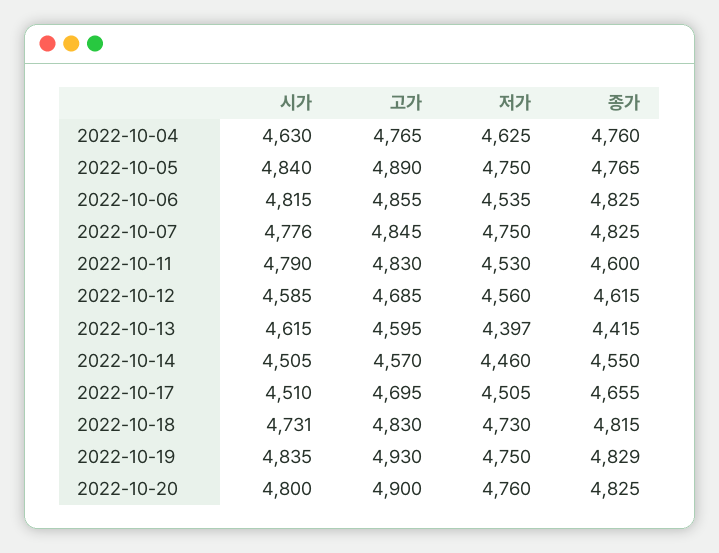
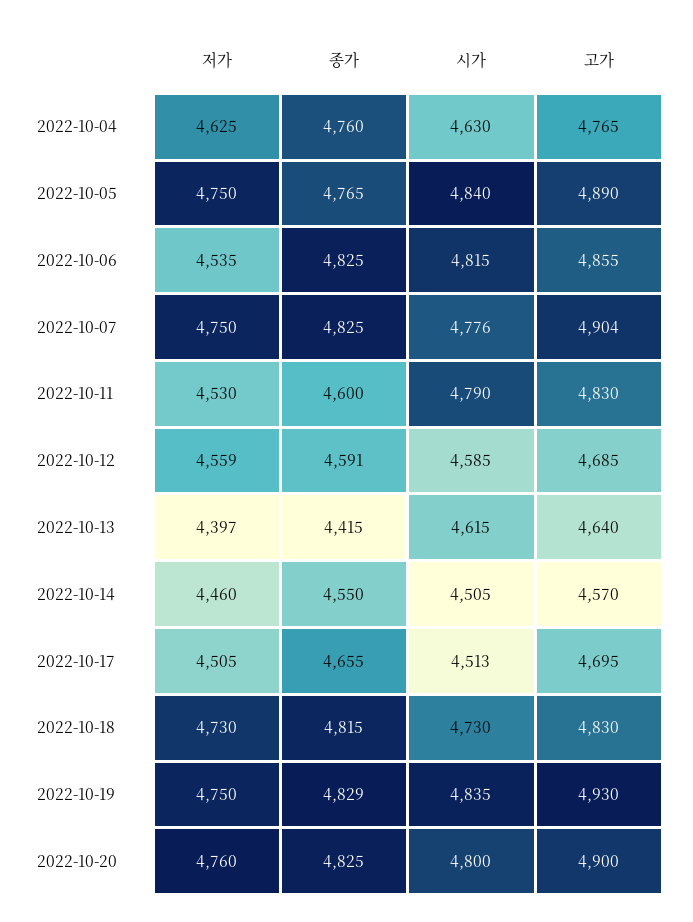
  {
    "시가": {
      "2022-10-04": 4630,
      "2022-10-05": 4840,
      "2022-10-06": 4815,
      "2022-10-07": 4776,
      "2022-10-11": 4790,
      "2022-10-12": 4585,
      "2022-10-13": 4615,
      "2022-10-14": 4505,
-     "2022-10-17": 4510,
+     "2022-10-17": 4513,
-     "2022-10-18": 4731,
+     "2022-10-18": 4730,
      "2022-10-19": 4835,
      "2022-10-20": 4800
    },
    "고가": {
      "2022-10-04": 4765,
      "2022-10-05": 4890,
      "2022-10-06": 4855,
-     "2022-10-07": 4845,
+     "2022-10-07": 4904,
      "2022-10-11": 4830,
      "2022-10-12": 4685,
-     "2022-10-13": 4595,
+     "2022-10-13": 4640,
      "2022-10-14": 4570,
      "2022-10-17": 4695,
      "2022-10-18": 4830,
      "2022-10-19": 4930,
      "2022-10-20": 4900
    },
    "저가": {
      "2022-10-04": 4625,
      "2022-10-05": 4750,
      "2022-10-06": 4535,
      "2022-10-07": 4750,
      "2022-10-11": 4530,
-     "2022-10-12": 4560,
+     "2022-10-12": 4559,
      "2022-10-13": 4397,
      "2022-10-14": 4460,
      "2022-10-17": 4505,
      "2022-10-18": 4730,
      "2022-10-19": 4750,
      "2022-10-20": 4760
    },
    "종가": {
      "2022-10-04": 4760,
      "2022-10-05": 4765,
      "2022-10-06": 4825,
      "2022-10-07": 4825,
      "2022-10-11": 4600,
-     "2022-10-12": 4615,
+     "2022-10-12": 4591,
      "2022-10-13": 4415,
      "2022-10-14": 4550,
      "2022-10-17": 4655,
      "2022-10-18": 4815,
      "2022-10-19": 4829,
      "2022-10-20": 4825
    }
  }

